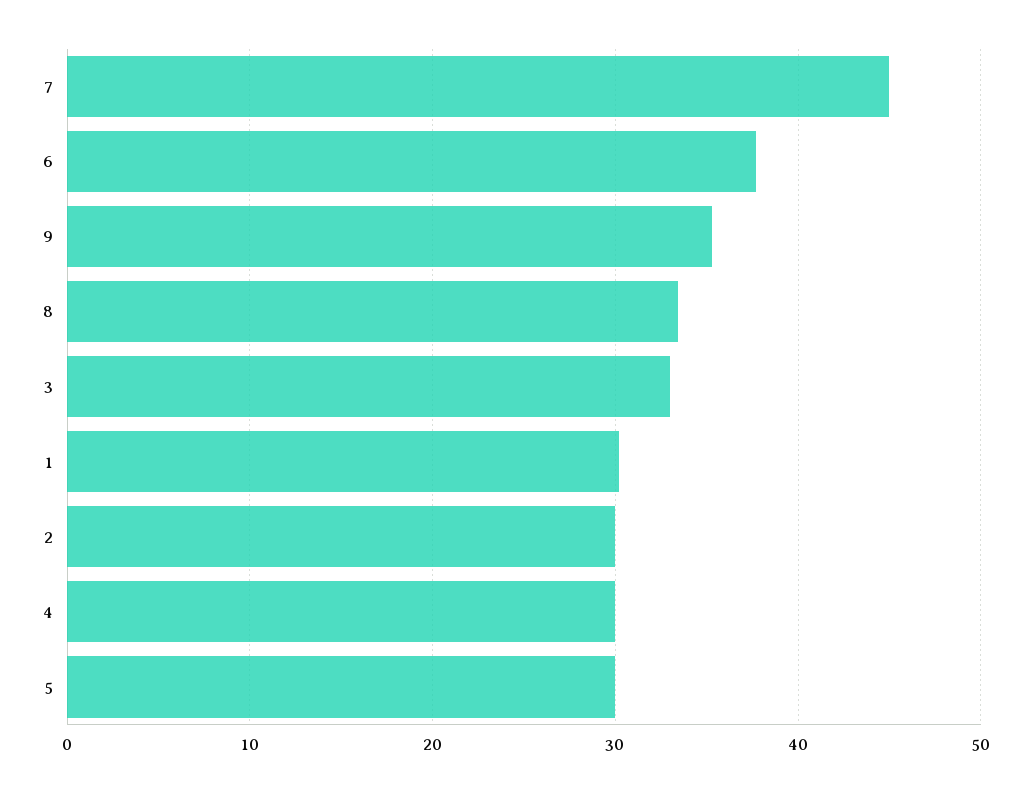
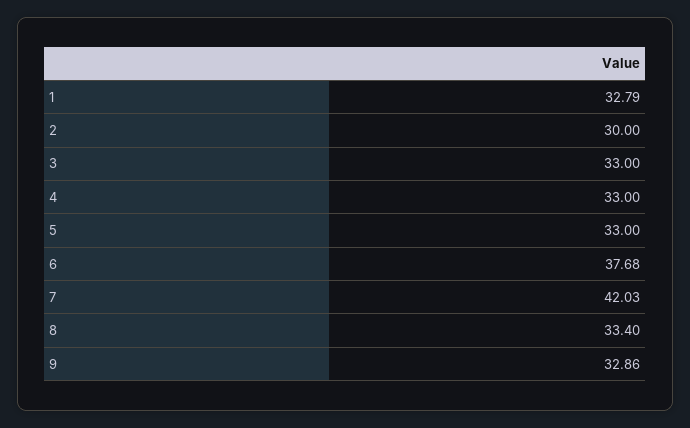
  {
-   "7": 45,
+   "7": 42.03,
    "6": 37.68,
-   "9": 35,
+   "9": 32.86,
    "8": 33.4,
    "3": 33,
-   "1": 30,
+   "1": 32.79,
    "2": 30,
-   "4": 30,
+   "4": 33,
-   "5": 30
+   "5": 33
  }

